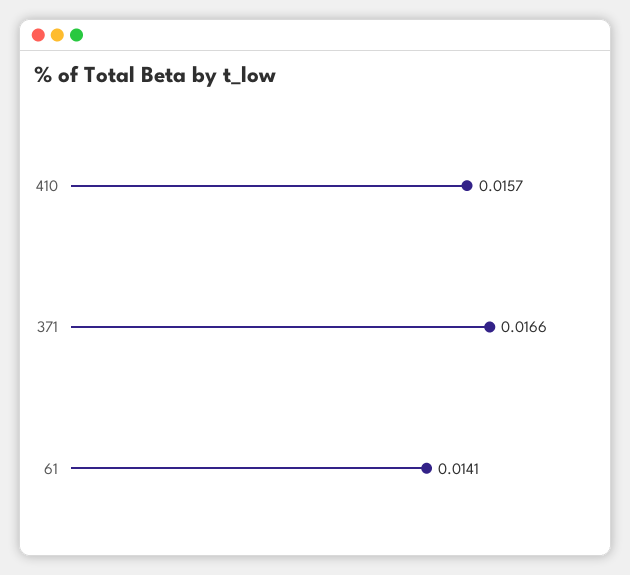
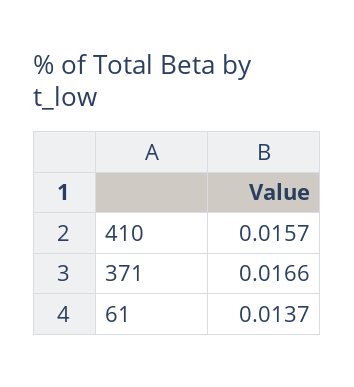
  {
    "410": 0.0157,
    "371": 0.0166,
-   "61": 0.0141
+   "61": 0.0137
  }

